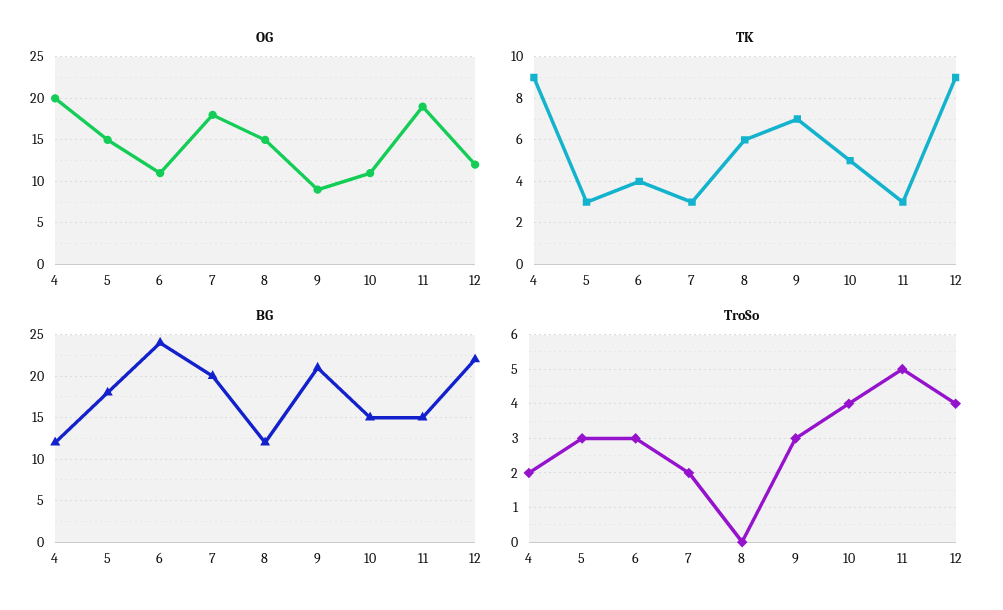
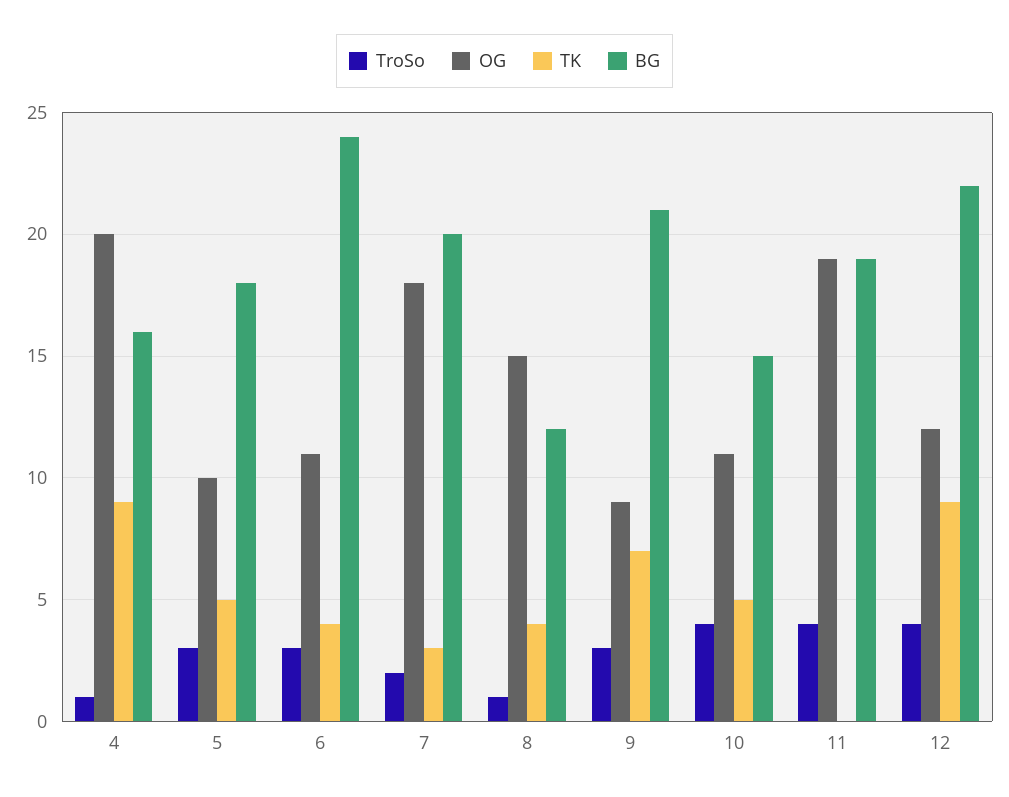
  {
    "OG": {
      "4": 20,
-     "5": 15,
+     "5": 10,
      "6": 11,
      "7": 18,
      "8": 15,
      "9": 9,
      "10": 11,
      "11": 19,
      "12": 12
    },
    "TK": {
      "4": 9,
-     "5": 3,
+     "5": 5,
      "6": 4,
      "7": 3,
-     "8": 6,
+     "8": 4,
      "9": 7,
      "10": 5,
-     "11": 3,
+     "11": 0,
      "12": 9
    },
    "BG": {
-     "4": 12,
+     "4": 16,
      "5": 18,
      "6": 24,
      "7": 20,
      "8": 12,
      "9": 21,
      "10": 15,
-     "11": 15,
+     "11": 19,
      "12": 22
    },
    "TroSo": {
-     "4": 2,
+     "4": 1,
      "5": 3,
      "6": 3,
      "7": 2,
-     "8": 0,
+     "8": 1,
      "9": 3,
      "10": 4,
-     "11": 5,
+     "11": 4,
      "12": 4
    }
  }

